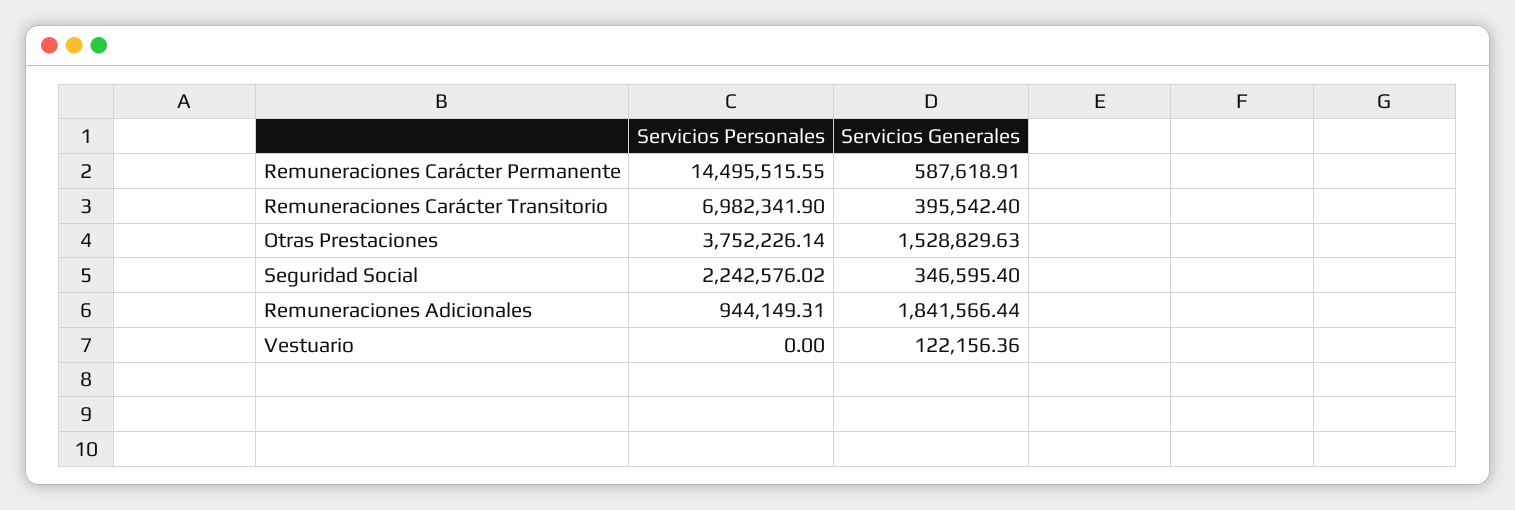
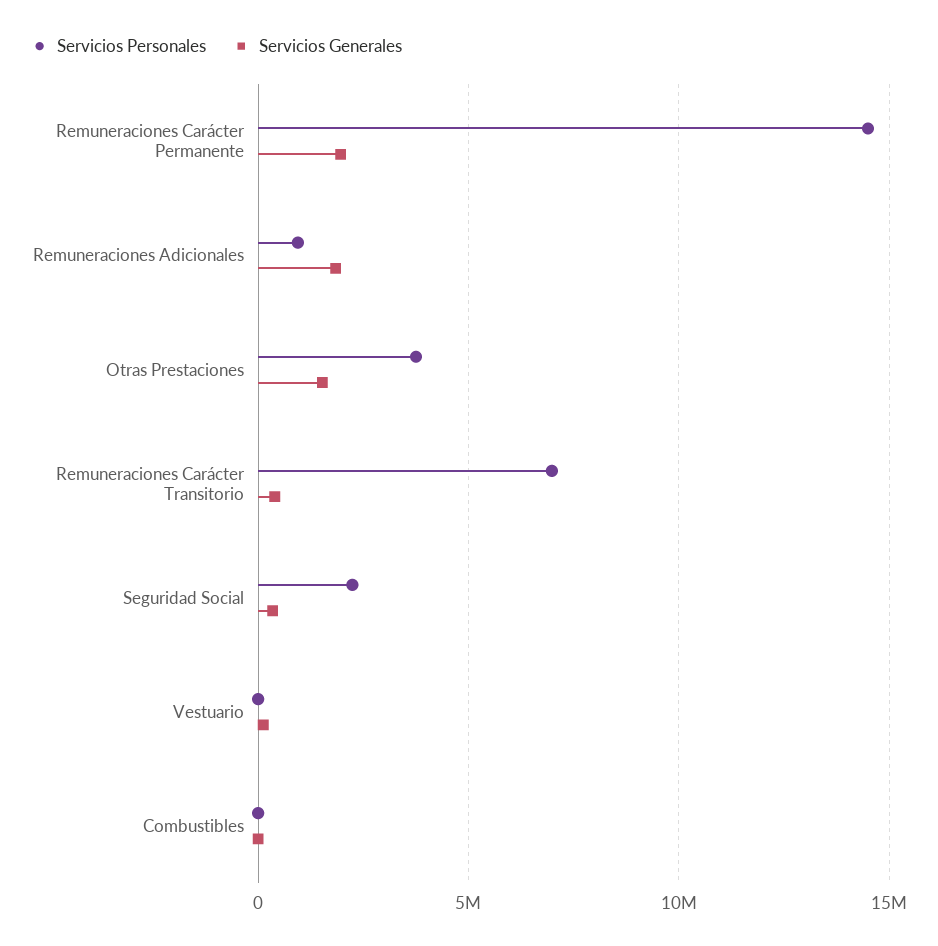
  {
    "Servicios Personales": {
      "Remuneraciones Carácter Permanente": 14495515.55,
      "Remuneraciones Carácter Transitorio": 6982341.9,
      "Otras Prestaciones": 3752226.14,
      "Seguridad Social": 2242576.02,
      "Remuneraciones Adicionales": 944149.31,
-     "Vestuario": 0
+     "Vestuario": 0,
+     "Combustibles": 0
    },
    "Servicios Generales": {
-     "Remuneraciones Carácter Permanente": 587618.91,
+     "Remuneraciones Carácter Permanente": 2000000,
      "Remuneraciones Carácter Transitorio": 395542.4,
      "Otras Prestaciones": 1528829.63,
      "Seguridad Social": 346595.4,
      "Remuneraciones Adicionales": 1841566.44,
-     "Vestuario": 122156.36
+     "Vestuario": 122156.36,
+     "Combustibles": 0
    }
  }

